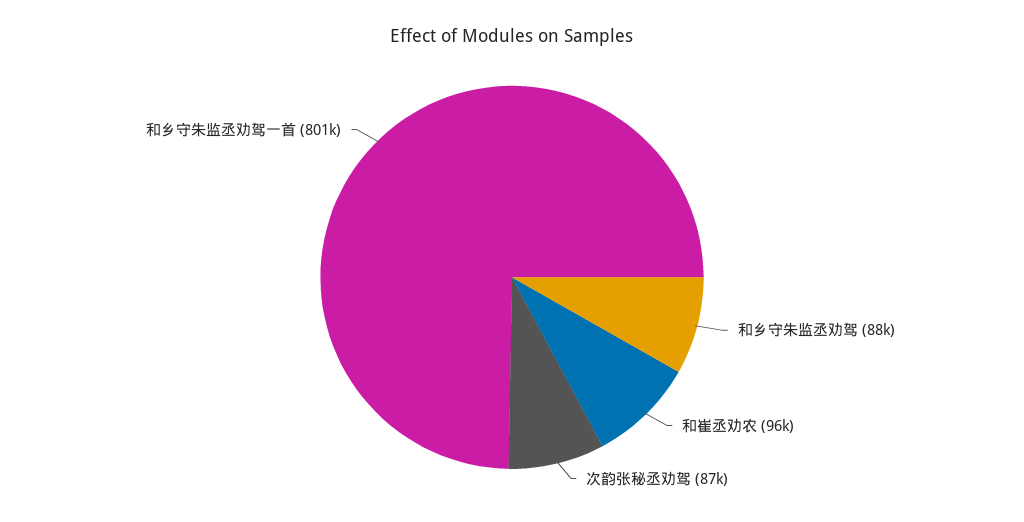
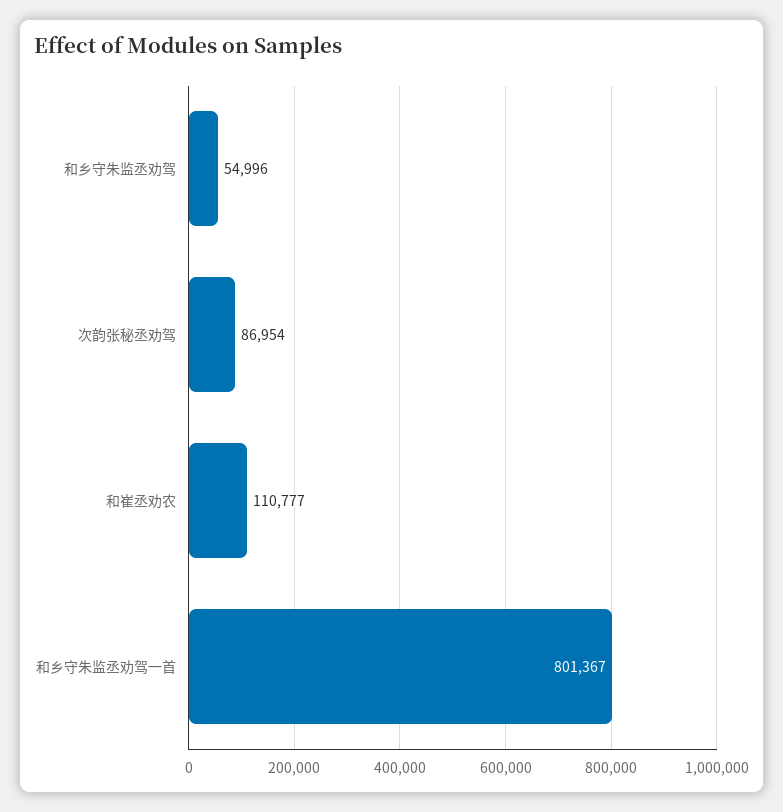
  {
-   "和乡守朱监丞劝驾": 88000,
+   "和乡守朱监丞劝驾": 54996,
-   "和崔丞劝农": 96000,
+   "和崔丞劝农": 110777,
    "次韵张秘丞劝驾": 86954,
    "和乡守朱监丞劝驾一首": 801367
  }

